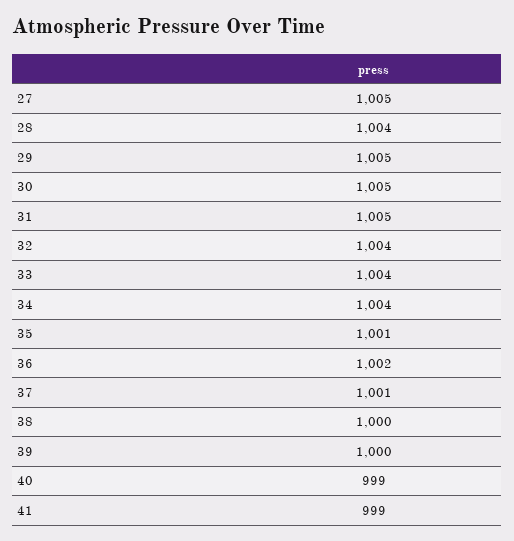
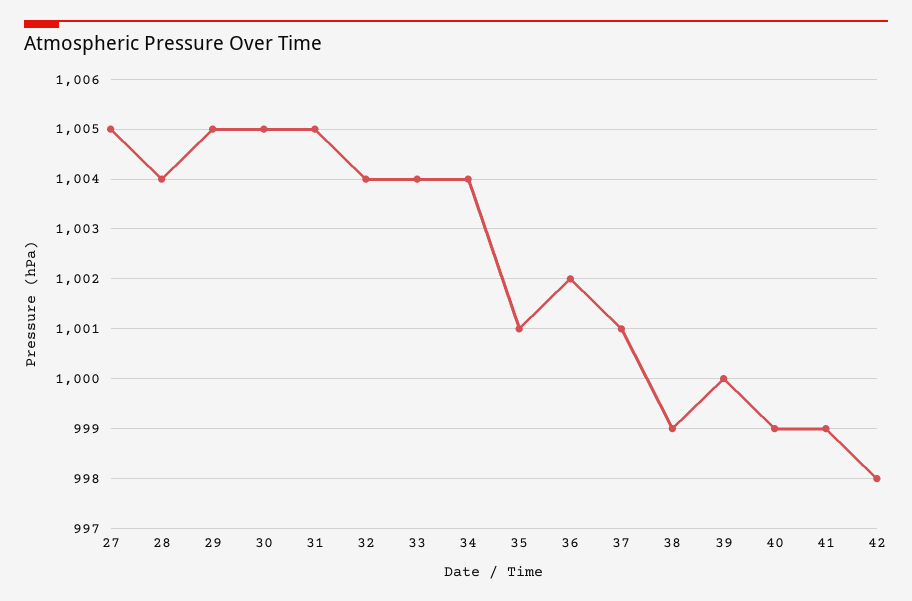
  {
    "27": 1005,
    "28": 1004,
    "29": 1005,
    "30": 1005,
    "31": 1005,
    "32": 1004,
    "33": 1004,
    "34": 1004,
    "35": 1001,
    "36": 1002,
    "37": 1001,
-   "38": 1000,
+   "38": 999,
    "39": 1000,
    "40": 999,
-   "41": 999
+   "41": 999,
+   "42": 998
  }

